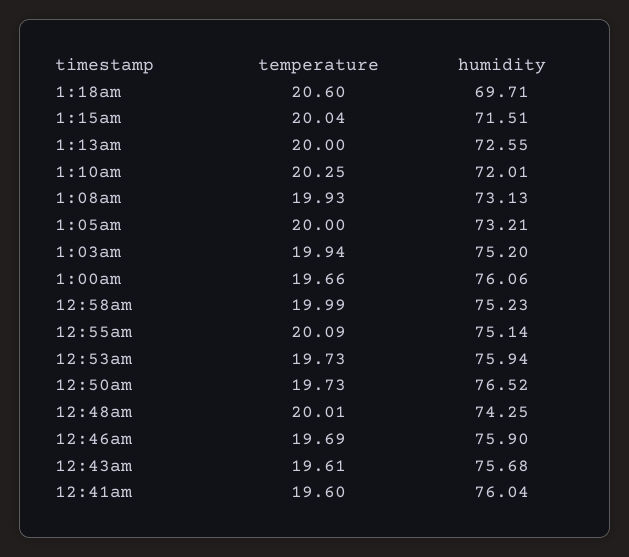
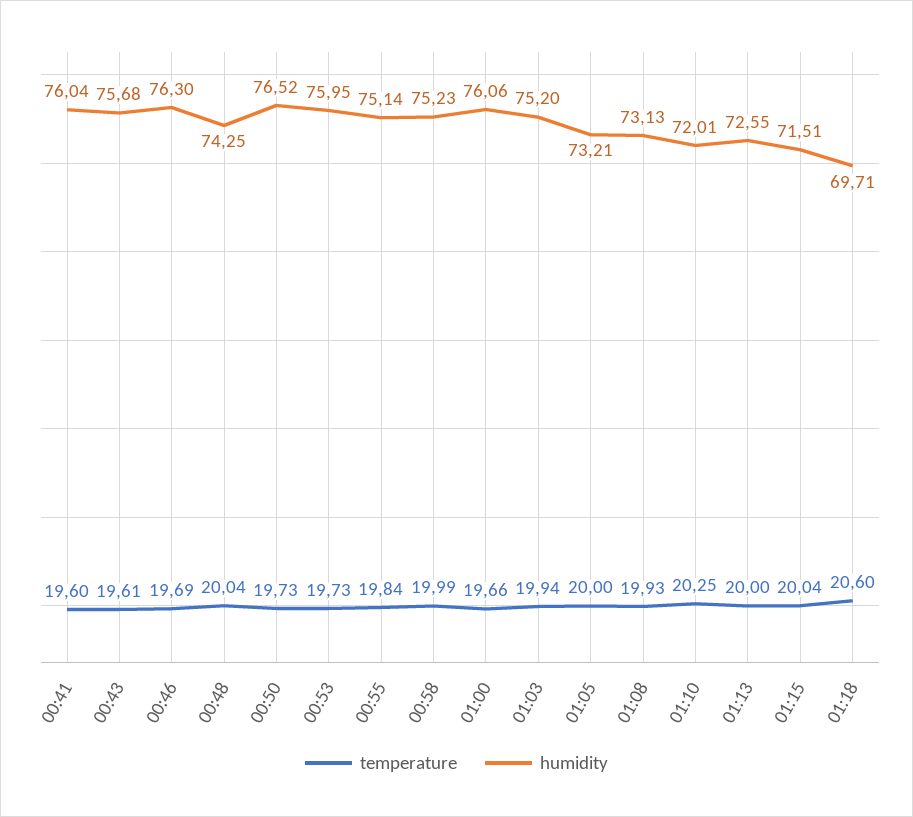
  {
    "temperature": {
      "1:18am": 20.6,
      "1:15am": 20.04,
      "1:13am": 20,
      "1:10am": 20.25,
      "1:08am": 19.93,
      "1:05am": 20,
      "1:03am": 19.94,
      "1:00am": 19.66,
      "12:58am": 19.99,
-     "12:55am": 20.09,
+     "12:55am": 19.84,
      "12:53am": 19.73,
      "12:50am": 19.73,
-     "12:48am": 20.01,
+     "12:48am": 20.04,
      "12:46am": 19.69,
      "12:43am": 19.61,
      "12:41am": 19.6
    },
    "humidity": {
      "1:18am": 69.71,
      "1:15am": 71.51,
      "1:13am": 72.55,
      "1:10am": 72.01,
      "1:08am": 73.13,
      "1:05am": 73.21,
      "1:03am": 75.2,
      "1:00am": 76.06,
      "12:58am": 75.23,
      "12:55am": 75.14,
-     "12:53am": 75.94,
+     "12:53am": 75.95,
      "12:50am": 76.52,
      "12:48am": 74.25,
-     "12:46am": 75.9,
+     "12:46am": 76.3,
      "12:43am": 75.68,
      "12:41am": 76.04
    }
  }

